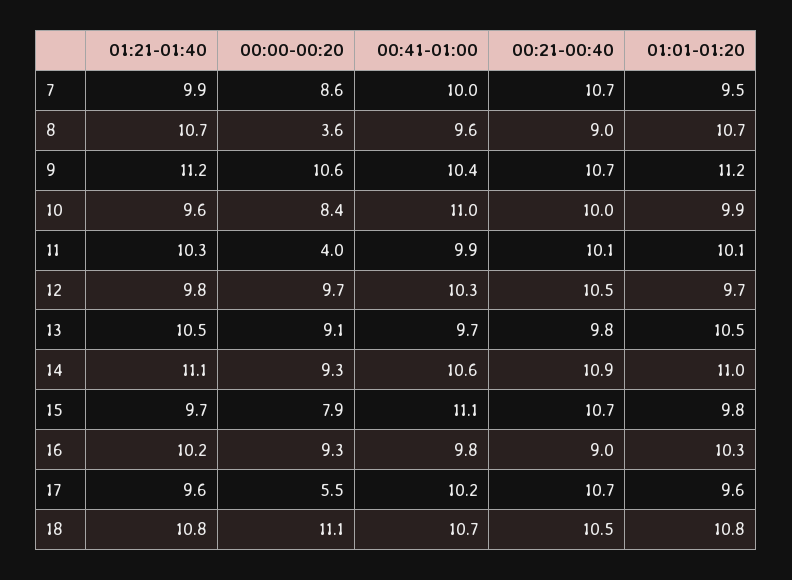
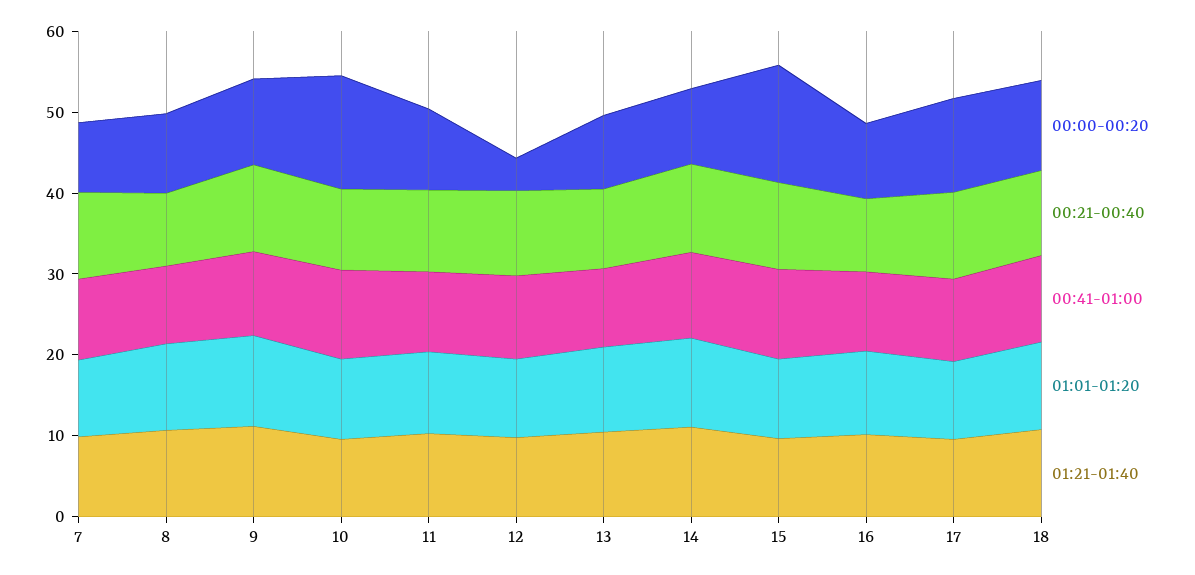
  {
    "01:21-01:40": {
      "7": 9.9,
      "8": 10.7,
      "9": 11.2,
      "10": 9.6,
      "11": 10.3,
      "12": 9.8,
      "13": 10.5,
      "14": 11.1,
      "15": 9.7,
      "16": 10.2,
      "17": 9.6,
      "18": 10.8
    },
    "00:00-00:20": {
      "7": 8.6,
-     "8": 3.6,
+     "8": 10,
      "9": 10.6,
-     "10": 8.4,
+     "10": 14,
-     "11": 4,
+     "11": 10,
-     "12": 9.7,
+     "12": 4,
      "13": 9.1,
      "14": 9.3,
-     "15": 7.9,
+     "15": 14,
      "16": 9.3,
-     "17": 5.5,
+     "17": 12,
      "18": 11.1
    },
    "00:41-01:00": {
      "7": 10,
      "8": 9.6,
      "9": 10.4,
      "10": 11,
      "11": 9.9,
      "12": 10.3,
      "13": 9.7,
      "14": 10.6,
      "15": 11.1,
      "16": 9.8,
      "17": 10.2,
      "18": 10.7
    },
    "00:21-00:40": {
      "7": 10.7,
      "8": 9,
      "9": 10.7,
      "10": 10,
      "11": 10.1,
      "12": 10.5,
      "13": 9.8,
      "14": 10.9,
      "15": 10.7,
      "16": 9,
      "17": 10.7,
      "18": 10.5
    },
    "01:01-01:20": {
      "7": 9.5,
      "8": 10.7,
      "9": 11.2,
      "10": 9.9,
      "11": 10.1,
      "12": 9.7,
      "13": 10.5,
      "14": 11,
      "15": 9.8,
      "16": 10.3,
      "17": 9.6,
      "18": 10.8
    }
  }

